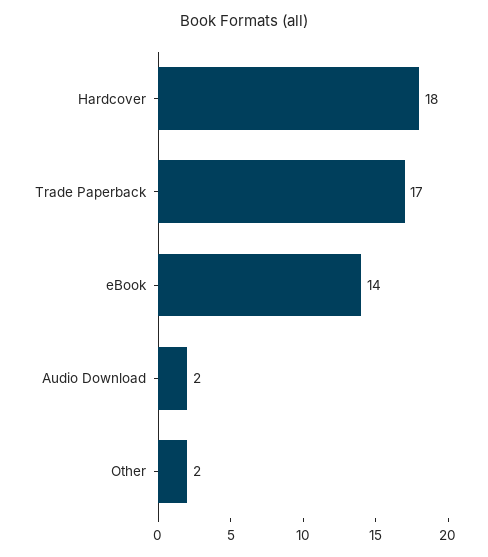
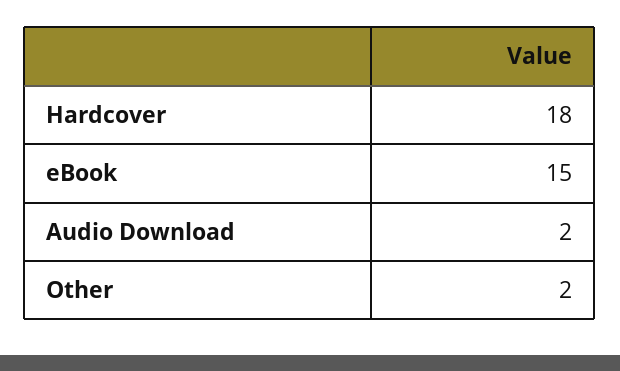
  {
    "Hardcover": 18,
-   "Trade Paperback": 17,
-   "eBook": 14,
+   "eBook": 15,
    "Audio Download": 2,
    "Other": 2
  }

